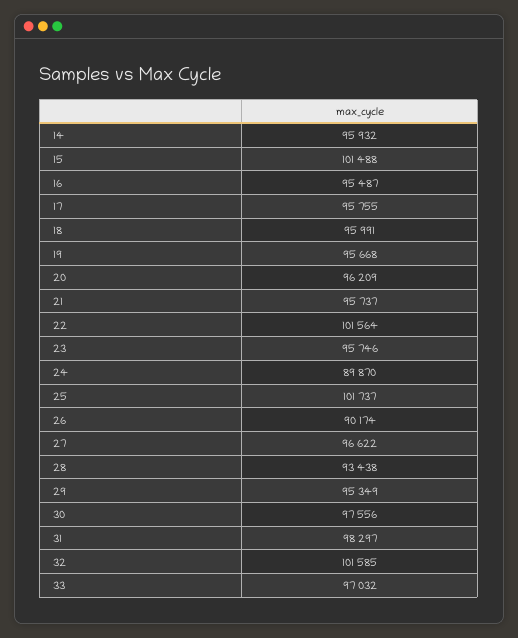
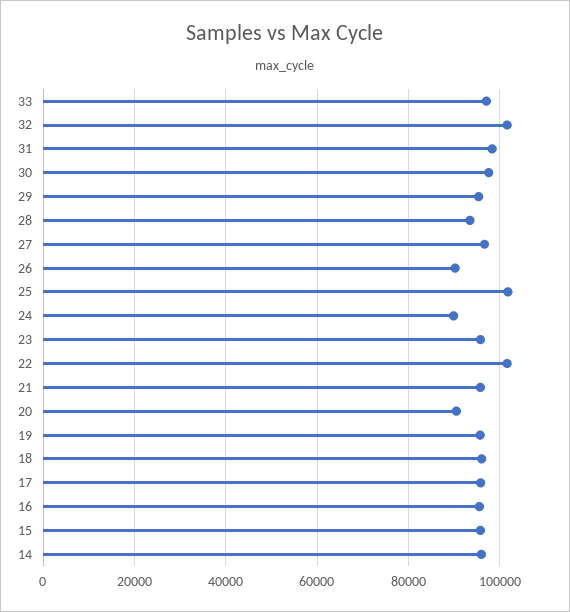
  {
    "14": 95932,
-   "15": 101488,
+   "15": 96000,
    "16": 95487,
    "17": 95755,
    "18": 95991,
    "19": 95668,
-   "20": 96209,
+   "20": 90000,
    "21": 95737,
    "22": 101564,
    "23": 95746,
    "24": 89870,
    "25": 101737,
    "26": 90174,
    "27": 96622,
    "28": 93438,
    "29": 95349,
    "30": 97556,
    "31": 98297,
    "32": 101585,
    "33": 97032
  }

